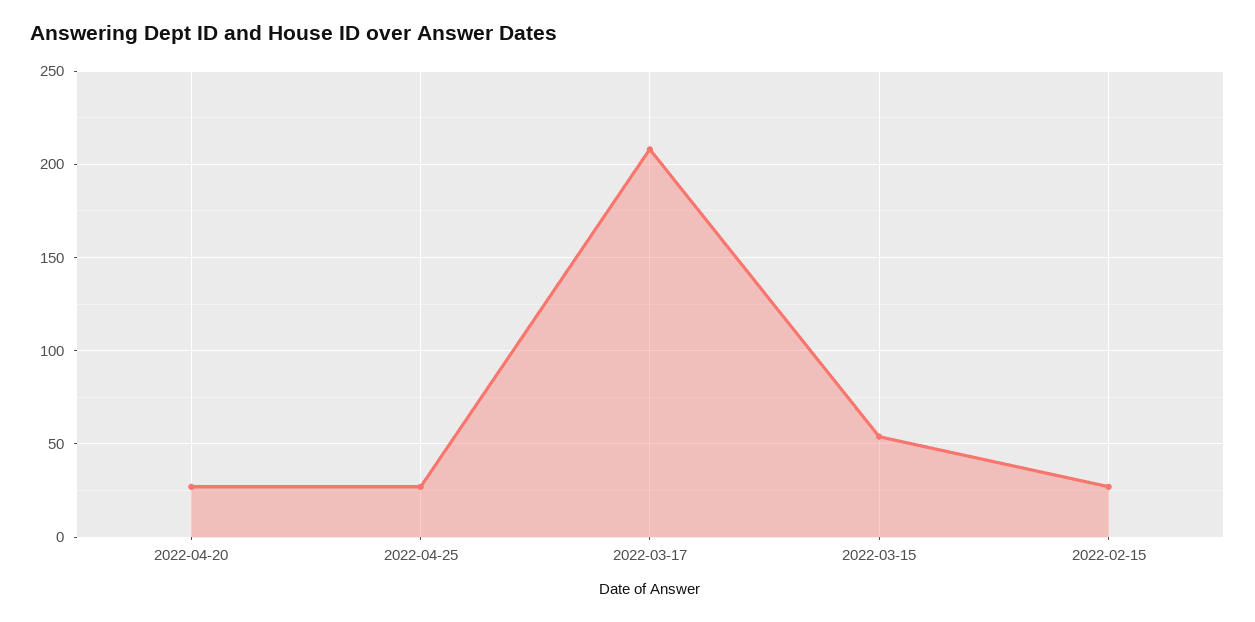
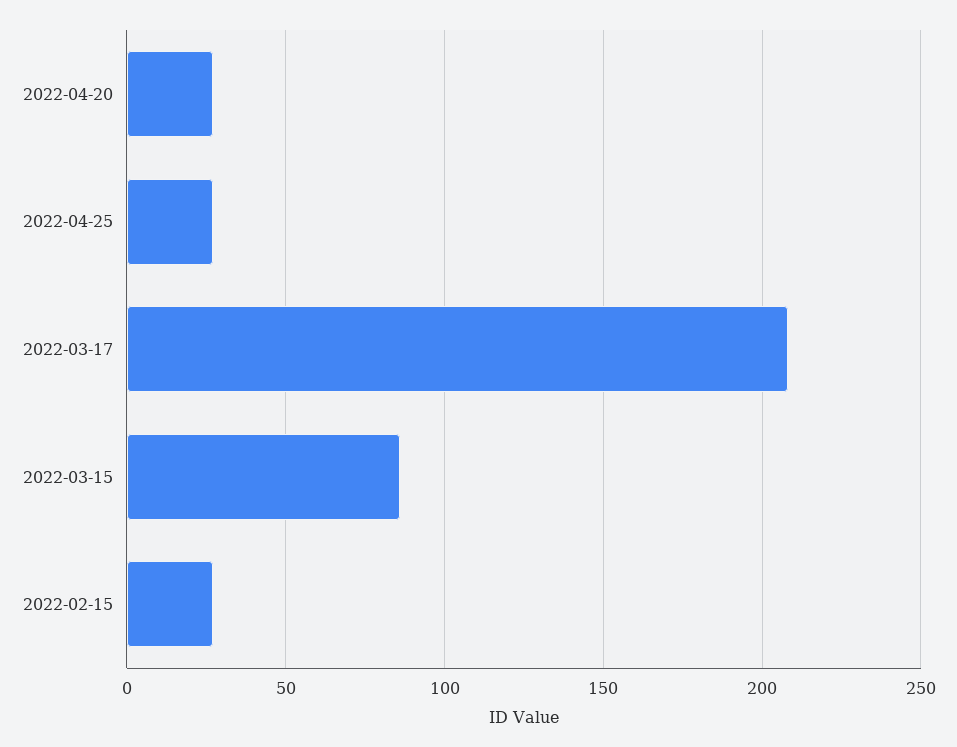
  {
    "2022-04-20": 25,
    "2022-04-25": 25,
    "2022-03-17": 210,
-   "2022-03-15": 55,
+   "2022-03-15": 85,
    "2022-02-15": 25
  }

